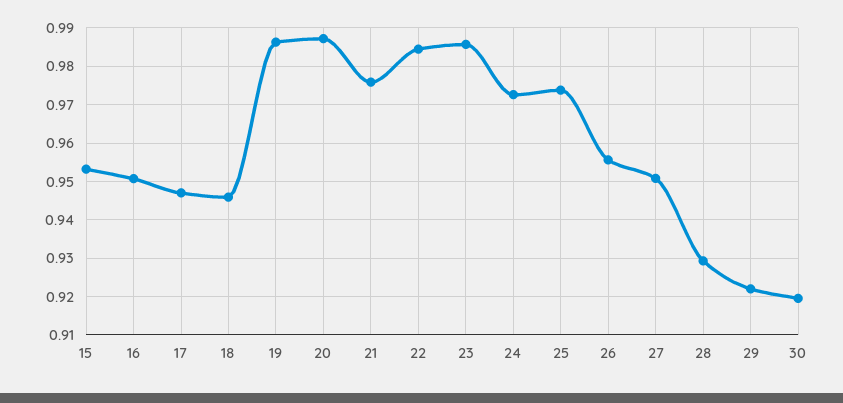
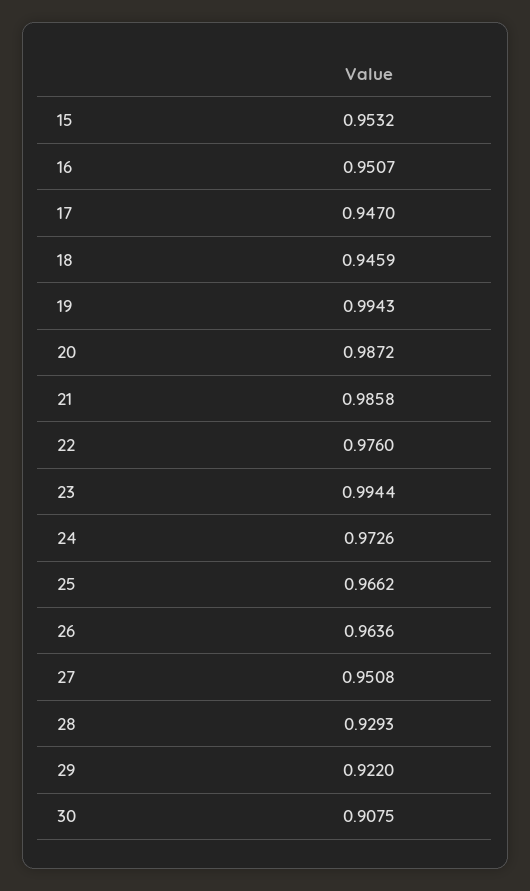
  {
    "15": 0.9532,
    "16": 0.9507,
    "17": 0.947,
    "18": 0.9459,
-   "19": 0.986,
+   "19": 0.9943,
    "20": 0.9872,
-   "21": 0.976,
+   "21": 0.9858,
-   "22": 0.984,
+   "22": 0.976,
-   "23": 0.986,
+   "23": 0.9944,
    "24": 0.9726,
-   "25": 0.974,
+   "25": 0.9662,
-   "26": 0.956,
+   "26": 0.9636,
    "27": 0.9508,
    "28": 0.9293,
    "29": 0.922,
-   "30": 0.92
+   "30": 0.9075
  }

